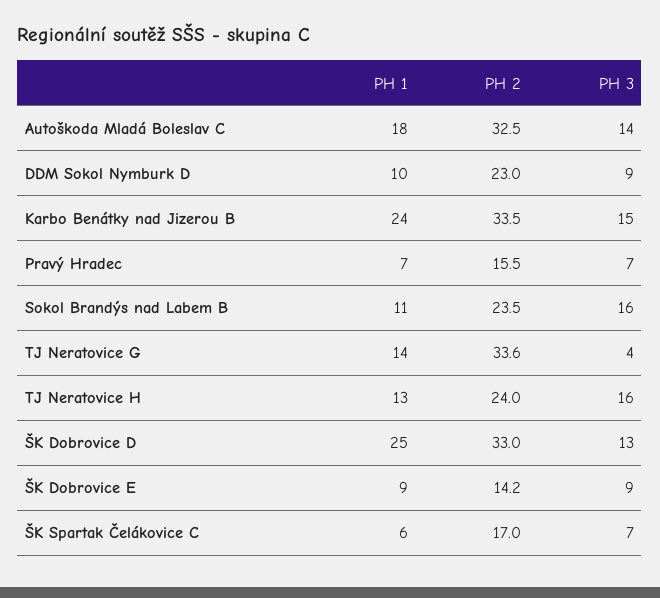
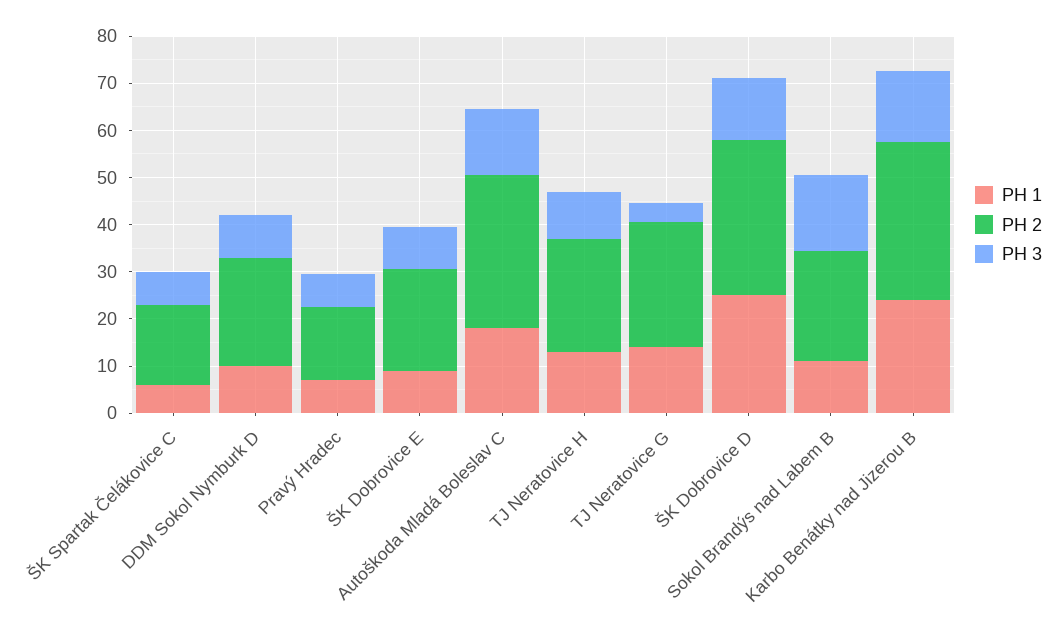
  {
    "PH 1": {
      "Autoškoda Mladá Boleslav C": 18,
      "DDM Sokol Nymburk D": 10,
      "Karbo Benátky nad Jizerou B": 24,
      "Pravý Hradec": 7,
      "Sokol Brandýs nad Labem B": 11,
      "TJ Neratovice G": 14,
      "TJ Neratovice H": 13,
      "ŠK Dobrovice D": 25,
      "ŠK Dobrovice E": 9,
      "ŠK Spartak Čelákovice C": 6
    },
    "PH 2": {
      "Autoškoda Mladá Boleslav C": 32.5,
      "DDM Sokol Nymburk D": 23,
      "Karbo Benátky nad Jizerou B": 33.5,
      "Pravý Hradec": 15.5,
      "Sokol Brandýs nad Labem B": 23.5,
-     "TJ Neratovice G": 33.6,
+     "TJ Neratovice G": 26,
      "TJ Neratovice H": 24,
      "ŠK Dobrovice D": 33,
-     "ŠK Dobrovice E": 14.2,
+     "ŠK Dobrovice E": 22,
      "ŠK Spartak Čelákovice C": 17
    },
    "PH 3": {
      "Autoškoda Mladá Boleslav C": 14,
      "DDM Sokol Nymburk D": 9,
      "Karbo Benátky nad Jizerou B": 15,
      "Pravý Hradec": 7,
      "Sokol Brandýs nad Labem B": 16,
      "TJ Neratovice G": 4,
-     "TJ Neratovice H": 16,
+     "TJ Neratovice H": 10,
      "ŠK Dobrovice D": 13,
      "ŠK Dobrovice E": 9,
      "ŠK Spartak Čelákovice C": 7
    }
  }

